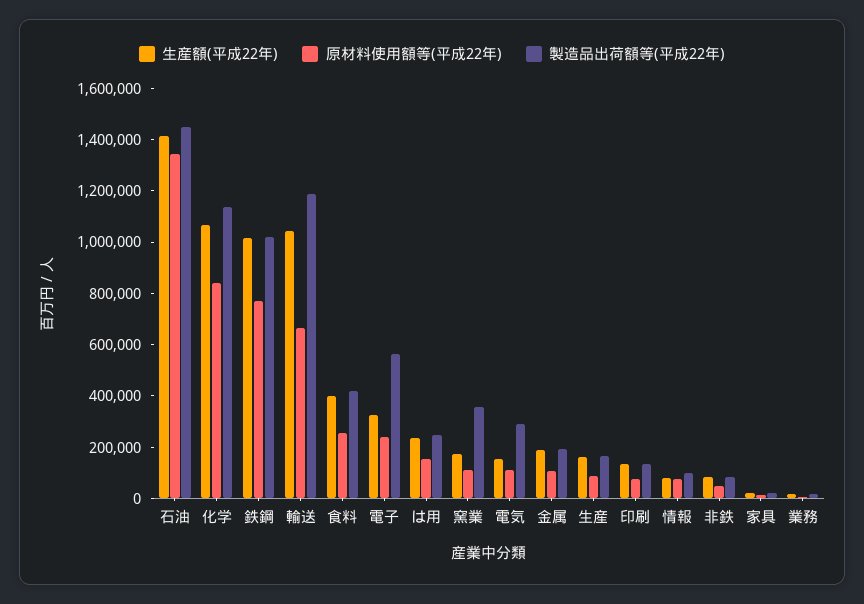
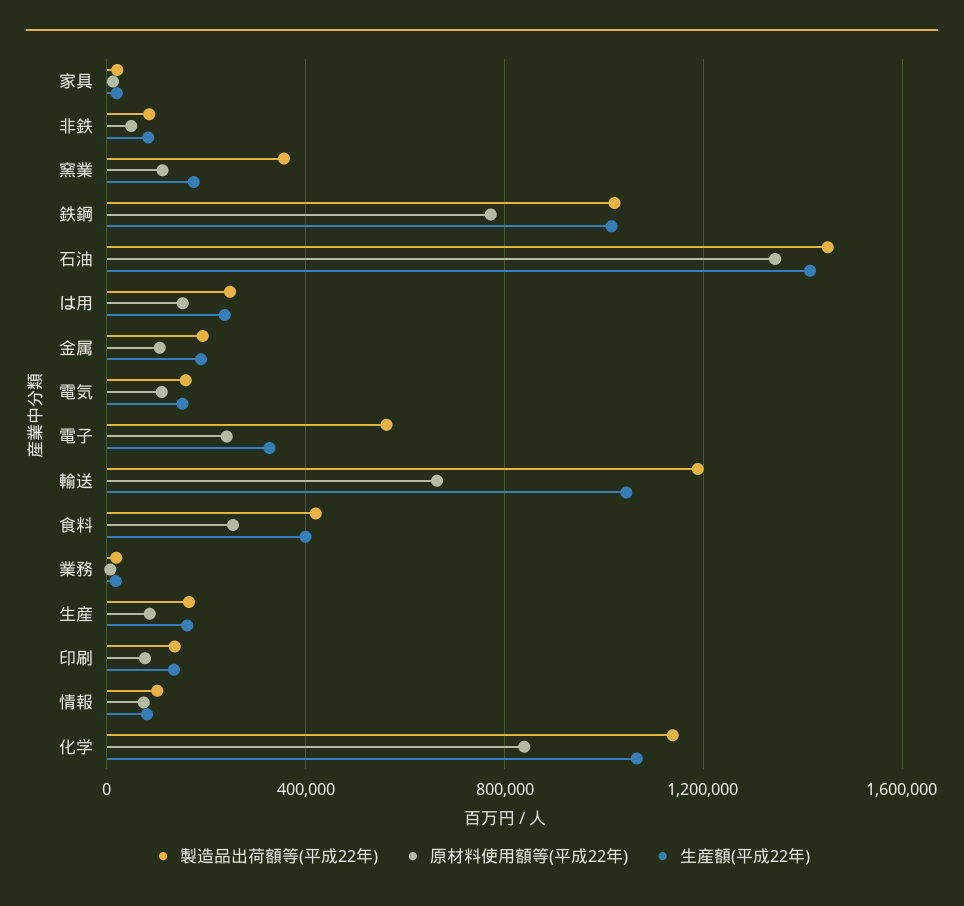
  {
    "生産額(平成22年)": {
      "石油": 1400000,
      "化学": 1050000,
      "鉄鋼": 1000000,
      "輸送": 1050000,
      "食料": 400000,
      "電子": 350000,
      "は用": 250000,
      "窯業": 150000,
      "電気": 150000,
      "金属": 200000,
      "生産": 150000,
      "印刷": 150000,
      "情報": 100000,
      "非鉄": 100000,
      "家具": 0,
      "業務": 0
    },
    "原材料使用額等(平成22年)": {
      "石油": 1350000,
      "化学": 850000,
      "鉄鋼": 750000,
      "輸送": 650000,
      "食料": 250000,
      "電子": 250000,
      "は用": 150000,
      "窯業": 100000,
      "電気": 100000,
      "金属": 100000,
      "生産": 100000,
      "印刷": 100000,
      "情報": 50000,
      "非鉄": 50000,
      "家具": 0,
      "業務": 0
    },
    "製造品出荷額等(平成22年)": {
      "石油": 1450000,
      "化学": 1150000,
      "鉄鋼": 1000000,
      "輸送": 1200000,
      "食料": 400000,
      "電子": 550000,
      "は用": 250000,
      "窯業": 350000,
-     "電気": 300000,
+     "電気": 150000,
      "金属": 200000,
      "生産": 150000,
      "印刷": 150000,
      "情報": 100000,
      "非鉄": 100000,
      "家具": 0,
      "業務": 0
    }
  }

